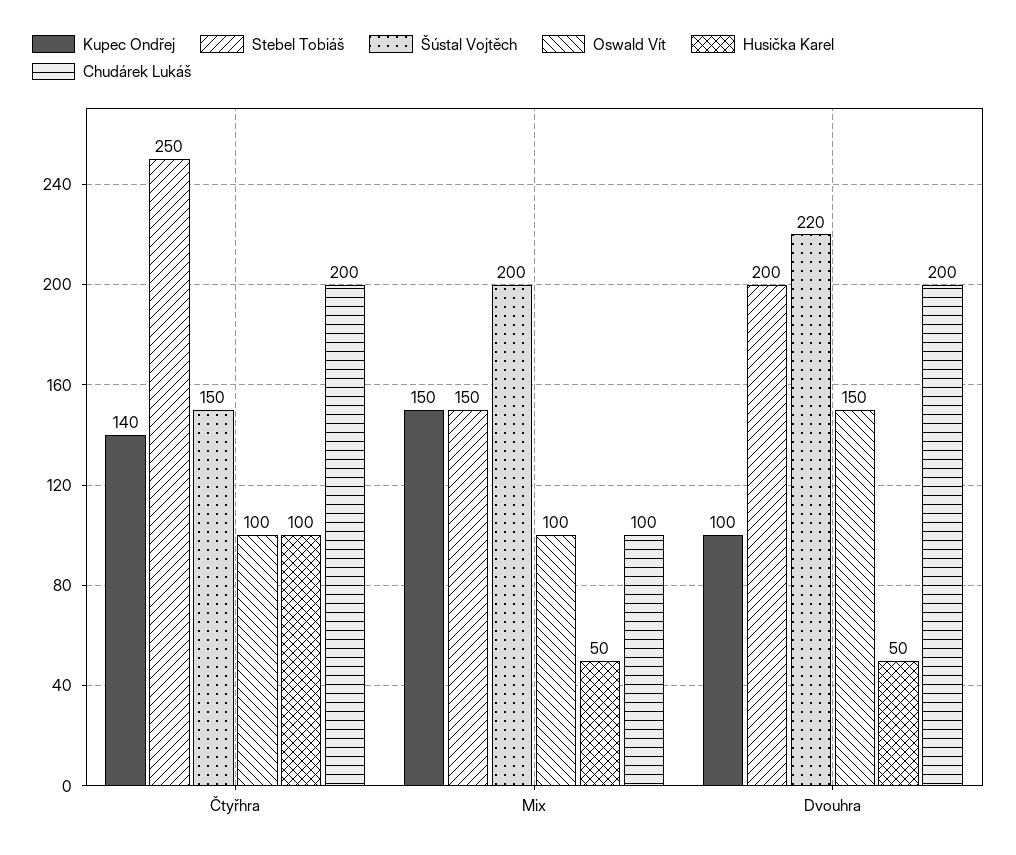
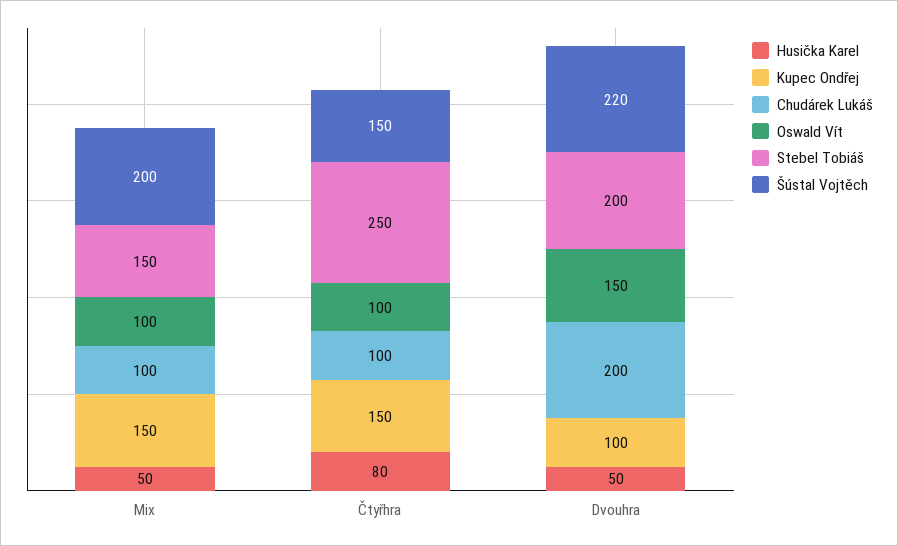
  {
    "Kupec Ondřej": {
-     "Čtyřhra": 140,
+     "Čtyřhra": 150,
      "Mix": 150,
      "Dvouhra": 100
    },
    "Stebel Tobiáš": {
      "Čtyřhra": 250,
      "Mix": 150,
      "Dvouhra": 200
    },
    "Šústal Vojtěch": {
      "Čtyřhra": 150,
      "Mix": 200,
      "Dvouhra": 220
    },
    "Oswald Vít": {
      "Čtyřhra": 100,
      "Mix": 100,
      "Dvouhra": 150
    },
    "Husička Karel": {
-     "Čtyřhra": 100,
+     "Čtyřhra": 80,
      "Mix": 50,
      "Dvouhra": 50
    },
    "Chudárek Lukáš": {
-     "Čtyřhra": 200,
+     "Čtyřhra": 100,
      "Mix": 100,
      "Dvouhra": 200
    }
  }

